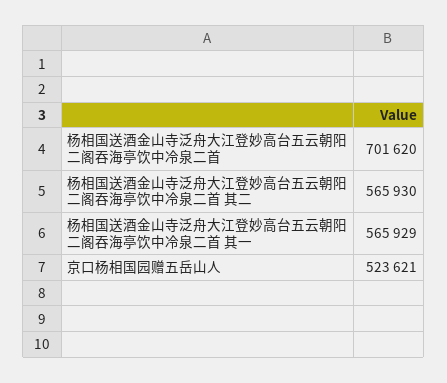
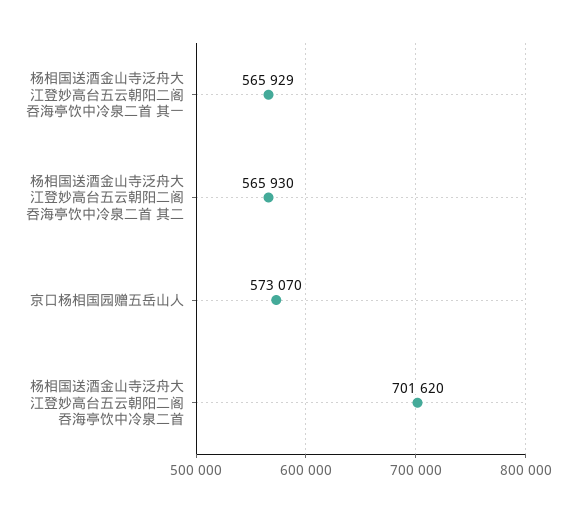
  {
    "杨相国送酒金山寺泛舟大江登妙高台五云朝阳二阁吞海亭饮中冷泉二首": 701620,
    "杨相国送酒金山寺泛舟大江登妙高台五云朝阳二阁吞海亭饮中冷泉二首 其二": 565930,
    "杨相国送酒金山寺泛舟大江登妙高台五云朝阳二阁吞海亭饮中冷泉二首 其一": 565929,
-   "京口杨相国园赠五岳山人": 523621
+   "京口杨相国园赠五岳山人": 573070
  }

